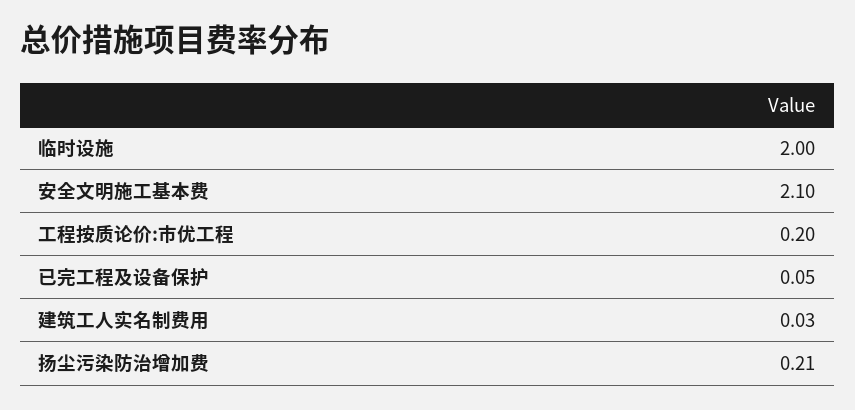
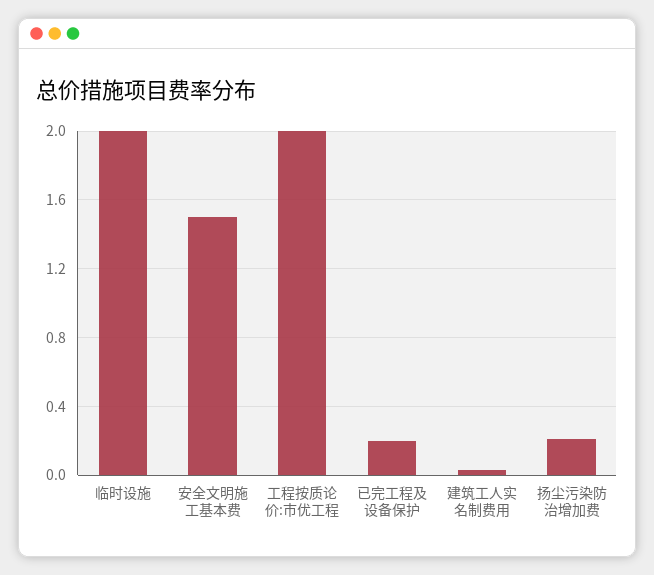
  {
    "临时设施": 2,
-   "安全文明施工基本费": 2.1,
+   "安全文明施工基本费": 1.5,
-   "工程按质论价:市优工程": 0.2,
+   "工程按质论价:市优工程": 2,
-   "已完工程及设备保护": 0.05,
+   "已完工程及设备保护": 0.2,
    "建筑工人实名制费用": 0.03,
    "扬尘污染防治增加费": 0.21
  }

